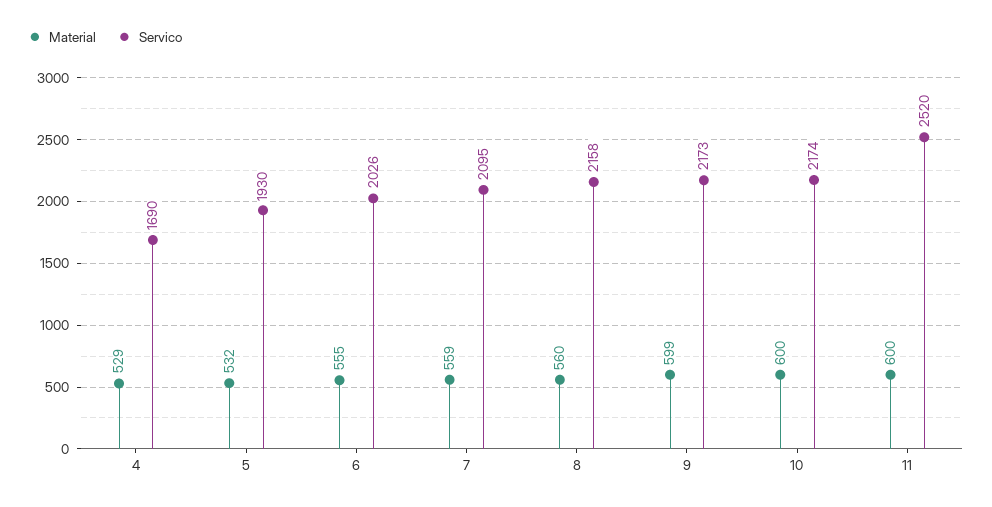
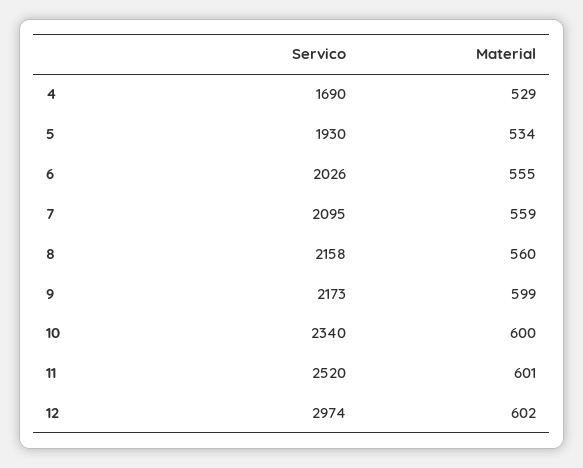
  {
    "Material": {
      "4": 529,
-     "5": 532,
+     "5": 534,
      "6": 555,
      "7": 559,
      "8": 560,
      "9": 599,
      "10": 600,
-     "11": 600
+     "11": 601,
+     "12": 602
    },
    "Servico": {
      "4": 1690,
      "5": 1930,
      "6": 2026,
      "7": 2095,
      "8": 2158,
      "9": 2173,
-     "10": 2174,
+     "10": 2340,
-     "11": 2520
+     "11": 2520,
+     "12": 2974
    }
  }

